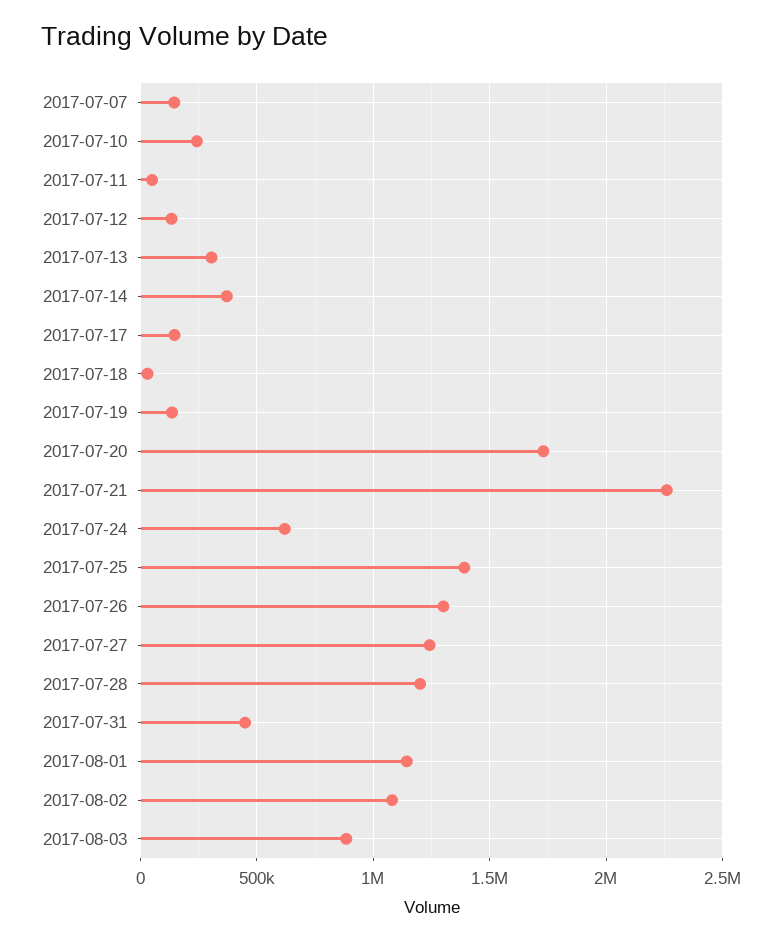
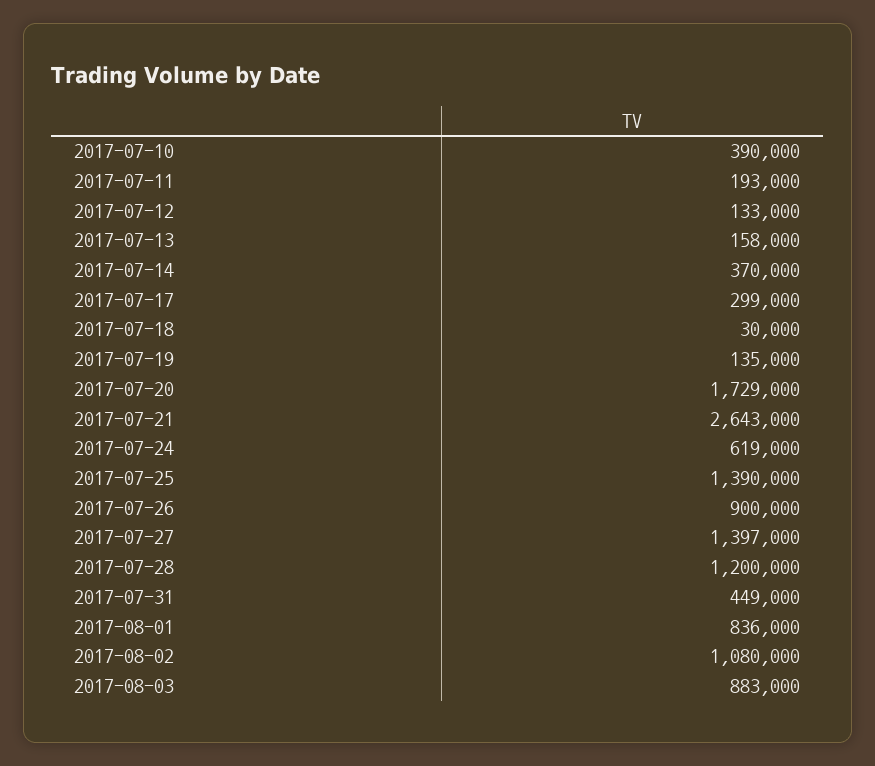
  {
-   "2017-07-07": 150000,
-   "2017-07-10": 250000,
+   "2017-07-10": 390000,
-   "2017-07-11": 50000,
+   "2017-07-11": 193000,
    "2017-07-12": 133000,
-   "2017-07-13": 300000,
+   "2017-07-13": 158000,
    "2017-07-14": 370000,
-   "2017-07-17": 150000,
+   "2017-07-17": 299000,
    "2017-07-18": 30000,
    "2017-07-19": 135000,
    "2017-07-20": 1729000,
-   "2017-07-21": 2250000,
+   "2017-07-21": 2643000,
    "2017-07-24": 619000,
    "2017-07-25": 1390000,
-   "2017-07-26": 1300000,
+   "2017-07-26": 900000,
-   "2017-07-27": 1250000,
+   "2017-07-27": 1397000,
    "2017-07-28": 1200000,
    "2017-07-31": 449000,
-   "2017-08-01": 1150000,
+   "2017-08-01": 836000,
    "2017-08-02": 1080000,
    "2017-08-03": 883000
  }

